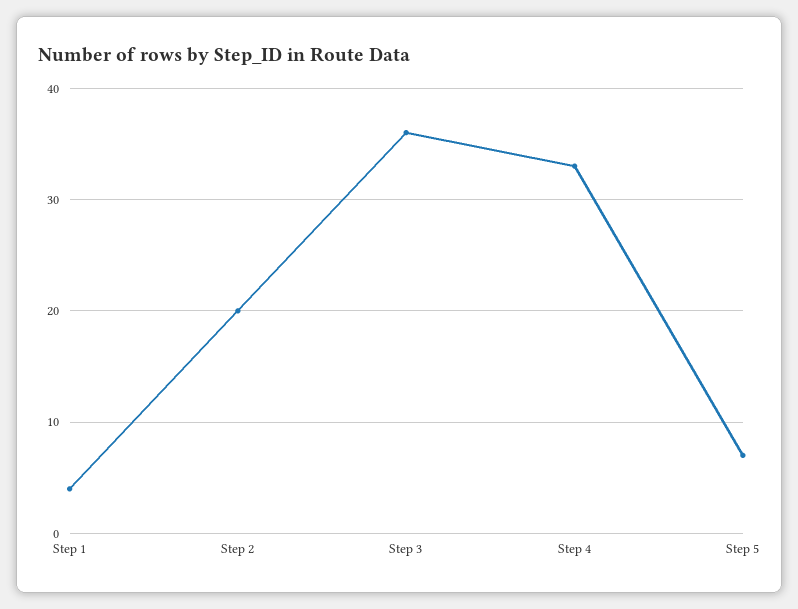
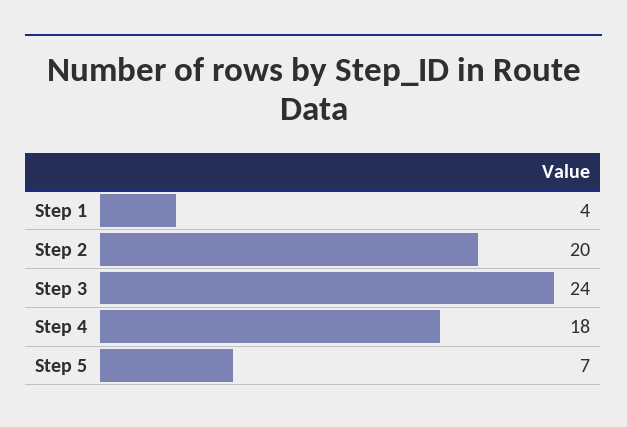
  {
    "Step 1": 4,
    "Step 2": 20,
-   "Step 3": 36,
+   "Step 3": 24,
-   "Step 4": 33,
+   "Step 4": 18,
    "Step 5": 7
  }

